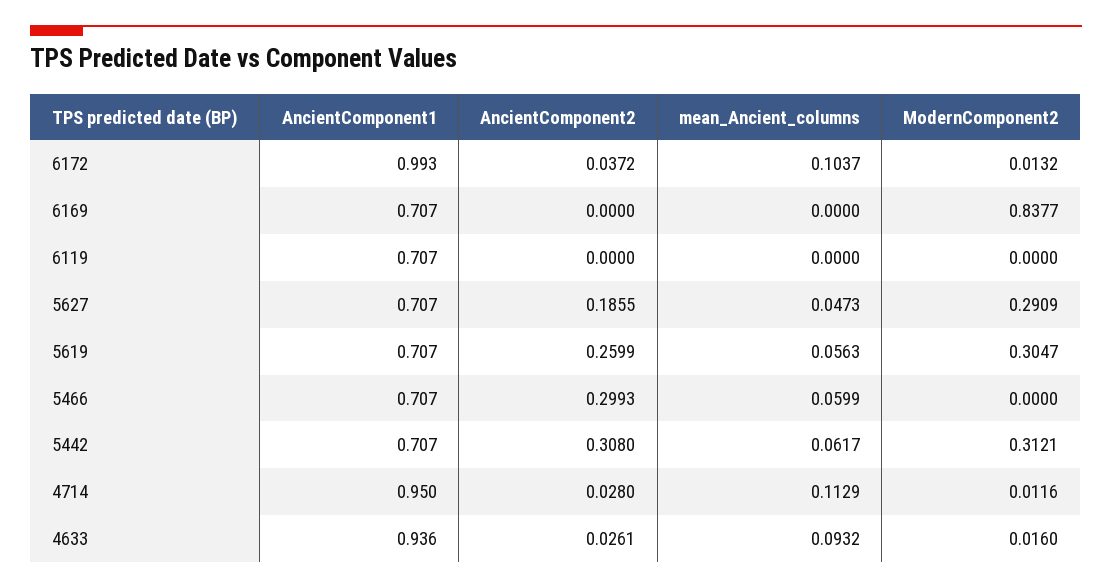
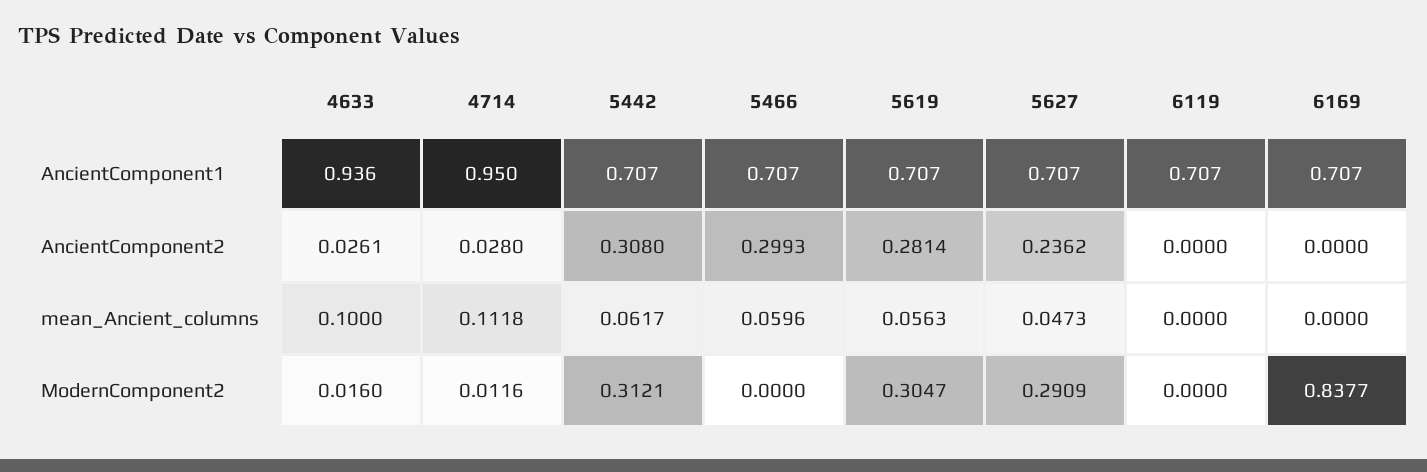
  {
    "AncientComponent1": {
-     "6172": 0.993,
      "6169": 0.707,
      "6119": 0.707,
      "5627": 0.707,
      "5619": 0.707,
      "5466": 0.707,
      "5442": 0.707,
      "4714": 0.95,
      "4633": 0.936
    },
    "AncientComponent2": {
-     "6172": 0.0372,
      "6169": 0,
      "6119": 0,
-     "5627": 0.1855,
+     "5627": 0.2362,
-     "5619": 0.2599,
+     "5619": 0.2814,
      "5466": 0.2993,
      "5442": 0.308,
      "4714": 0.028,
      "4633": 0.0261
    },
    "mean_Ancient_columns": {
-     "6172": 0.1037,
      "6169": 0,
      "6119": 0,
      "5627": 0.0473,
      "5619": 0.0563,
-     "5466": 0.0599,
+     "5466": 0.0596,
      "5442": 0.0617,
-     "4714": 0.1129,
+     "4714": 0.1118,
-     "4633": 0.0932
+     "4633": 0.1
    },
    "ModernComponent2": {
-     "6172": 0.0132,
      "6169": 0.8377,
      "6119": 0,
      "5627": 0.2909,
      "5619": 0.3047,
      "5466": 0,
      "5442": 0.3121,
      "4714": 0.0116,
      "4633": 0.016
    }
  }

